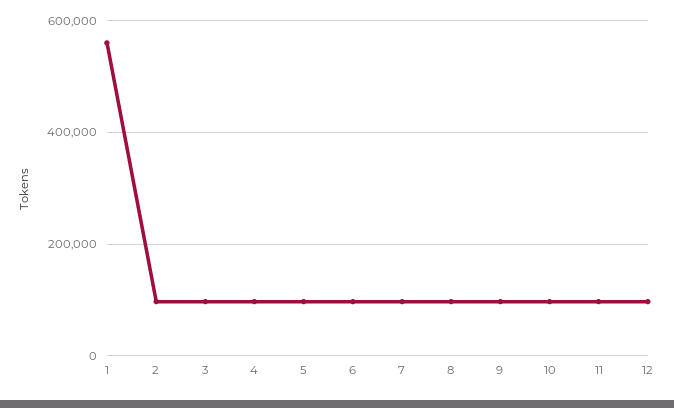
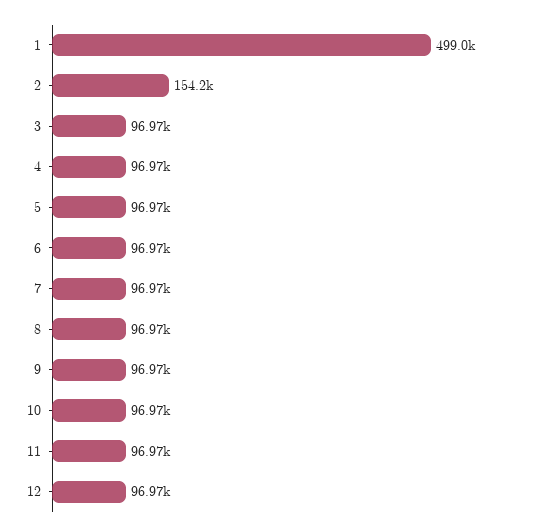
  {
-   "1": 560000,
+   "1": 499000,
-   "2": 100000,
+   "2": 154200,
    "3": 96970,
    "4": 96970,
    "5": 96970,
    "6": 96970,
    "7": 96970,
    "8": 96970,
    "9": 96970,
    "10": 96970,
    "11": 96970,
    "12": 96970
  }

